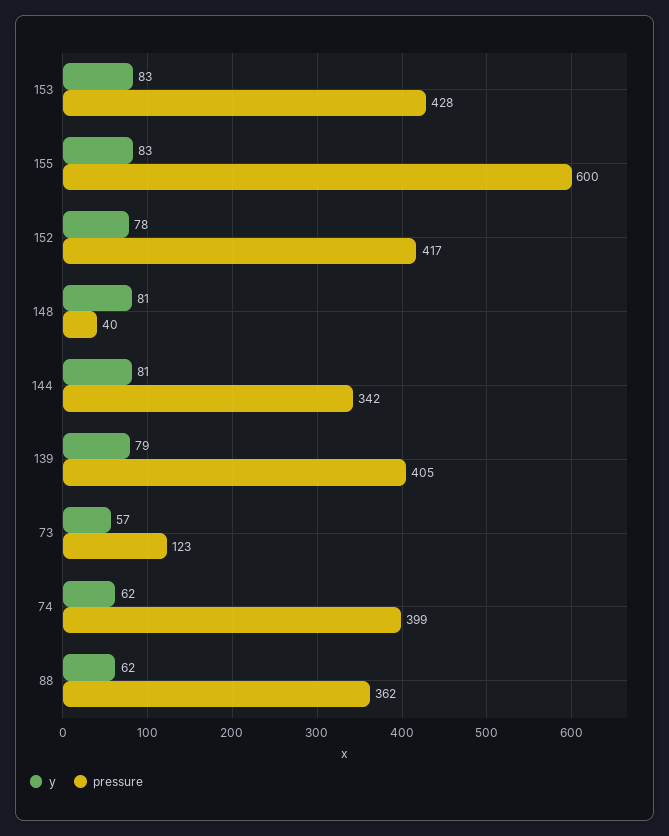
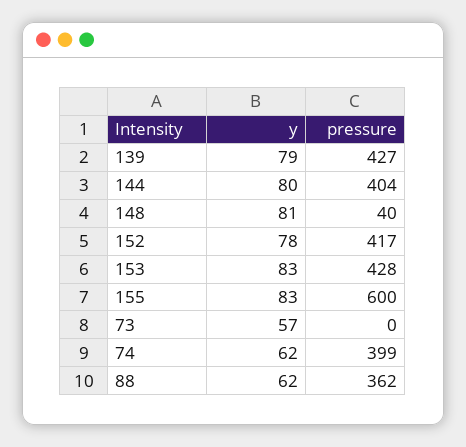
  {
    "y": {
      "153": 83,
      "155": 83,
      "152": 78,
      "148": 81,
-     "144": 81,
+     "144": 80,
      "139": 79,
      "73": 57,
      "74": 62,
      "88": 62
    },
    "pressure": {
      "153": 428,
      "155": 600,
      "152": 417,
      "148": 40,
-     "144": 342,
+     "144": 404,
-     "139": 405,
+     "139": 427,
-     "73": 123,
+     "73": 0,
      "74": 399,
      "88": 362
    }
  }

